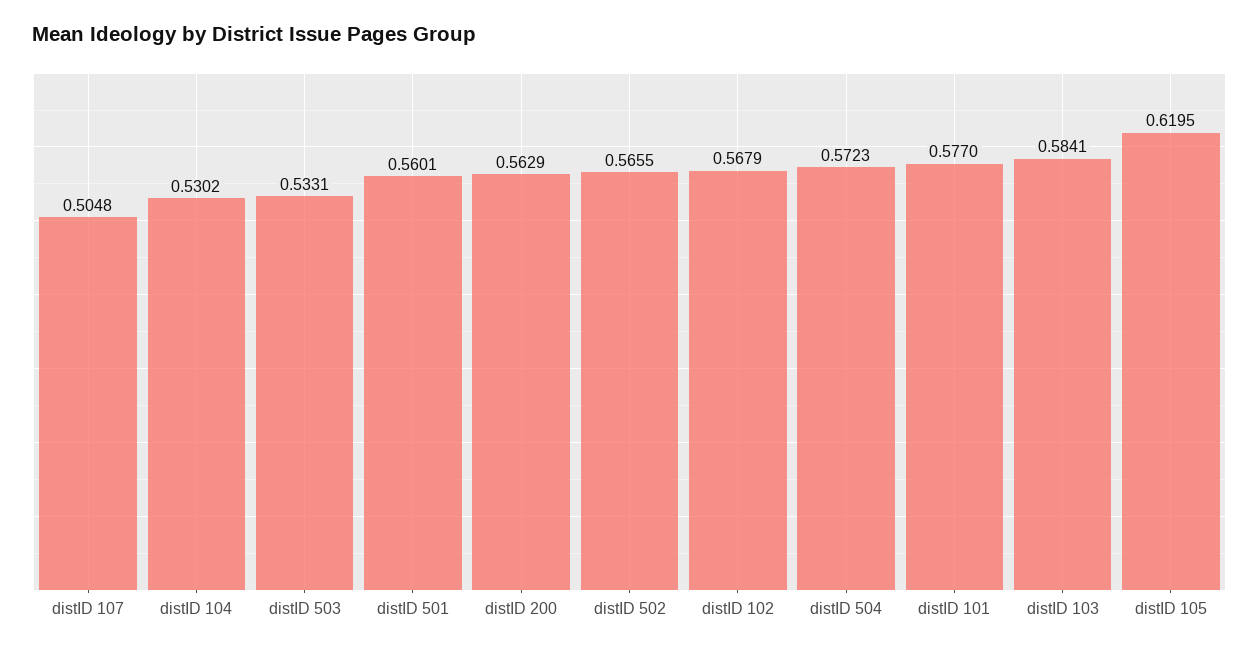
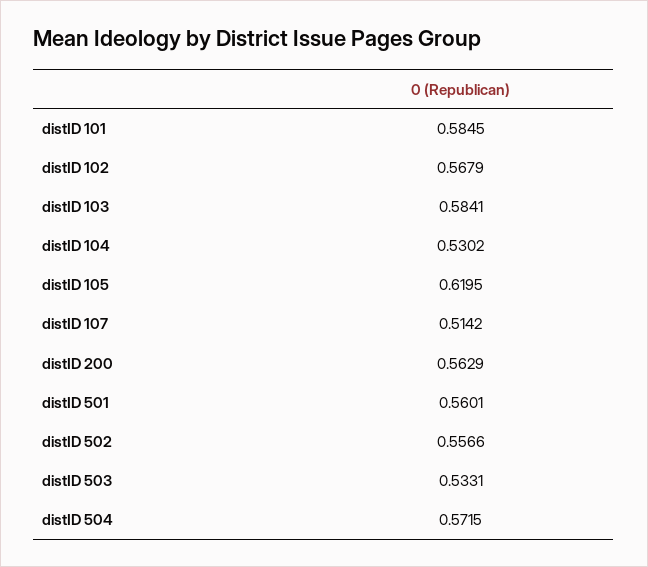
  {
-   "distID 107": 0.5048,
+   "distID 107": 0.5142,
    "distID 104": 0.5302,
    "distID 503": 0.5331,
    "distID 501": 0.5601,
    "distID 200": 0.5629,
-   "distID 502": 0.5655,
+   "distID 502": 0.5566,
    "distID 102": 0.5679,
-   "distID 504": 0.5723,
+   "distID 504": 0.5715,
-   "distID 101": 0.577,
+   "distID 101": 0.5845,
    "distID 103": 0.5841,
    "distID 105": 0.6195
  }

